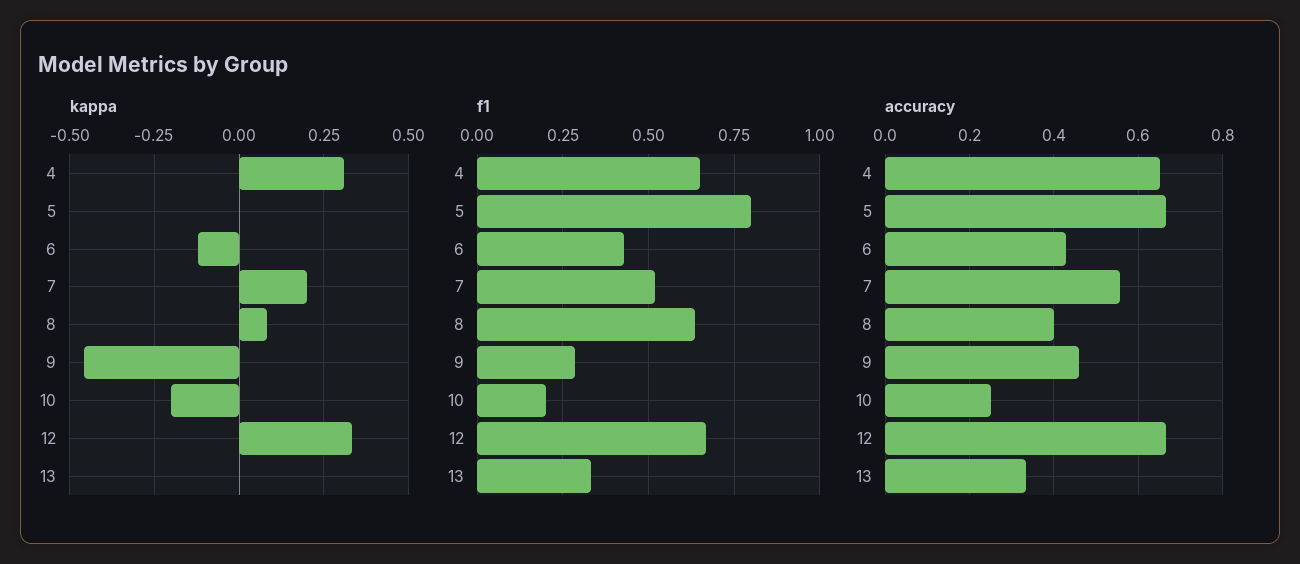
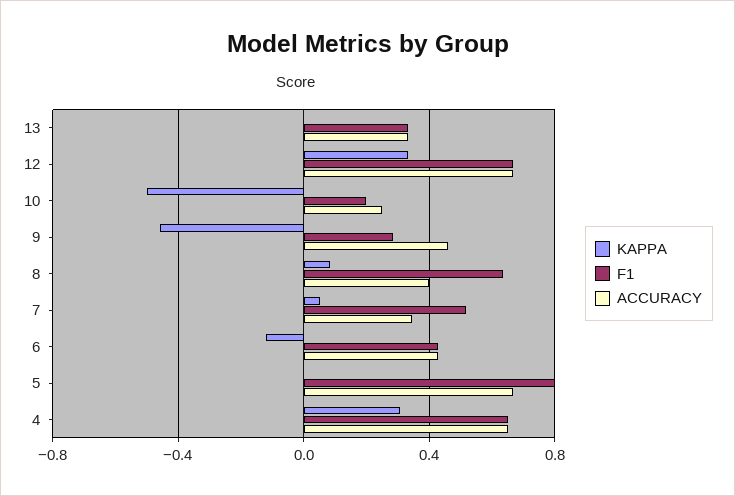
  {
    "kappa": {
      "4": 0.3,
      "5": 0,
      "6": -0.125,
-     "7": 0.2,
+     "7": 0.05,
      "8": 0.075,
      "9": -0.45,
-     "10": -0.2,
+     "10": -0.5,
      "12": 0.325,
      "13": 0
    },
    "f1": {
      "4": 0.65,
      "5": 0.8,
      "6": 0.425,
      "7": 0.525,
      "8": 0.625,
      "9": 0.275,
      "10": 0.2,
      "12": 0.675,
      "13": 0.325
    },
    "accuracy": {
      "4": 0.66,
      "5": 0.66,
      "6": 0.42,
-     "7": 0.56,
+     "7": 0.35,
      "8": 0.4,
      "9": 0.46,
      "10": 0.26,
      "12": 0.66,
      "13": 0.34
    }
  }

